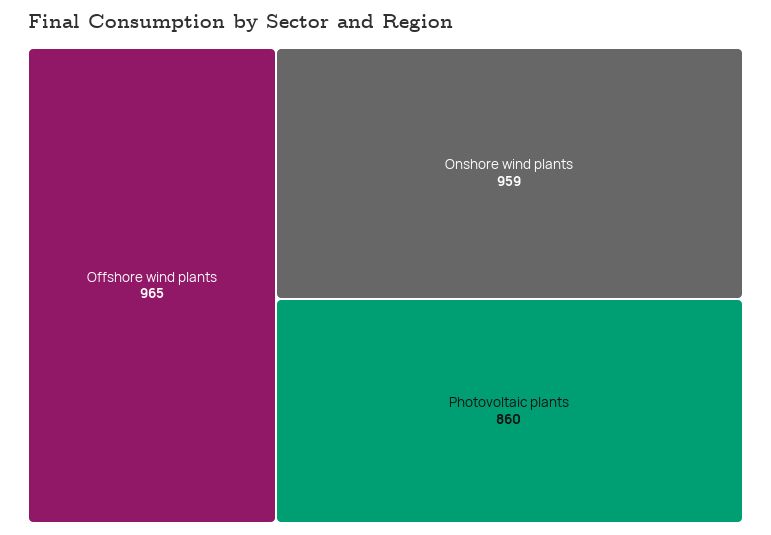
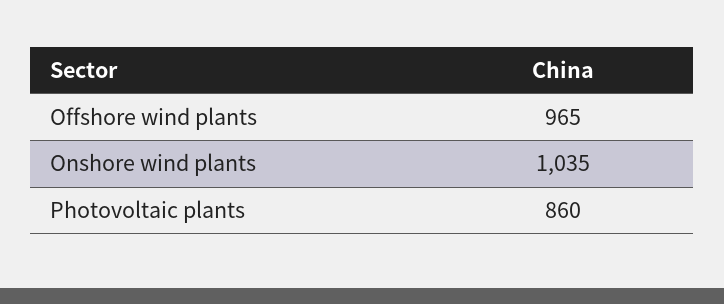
  {
    "Offshore wind plants": 965,
-   "Onshore wind plants": 959,
+   "Onshore wind plants": 1035,
    "Photovoltaic plants": 860
  }

